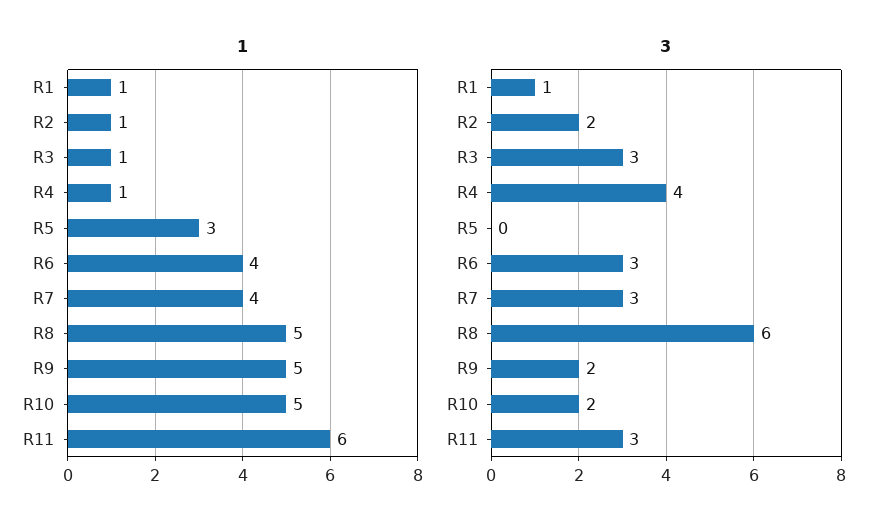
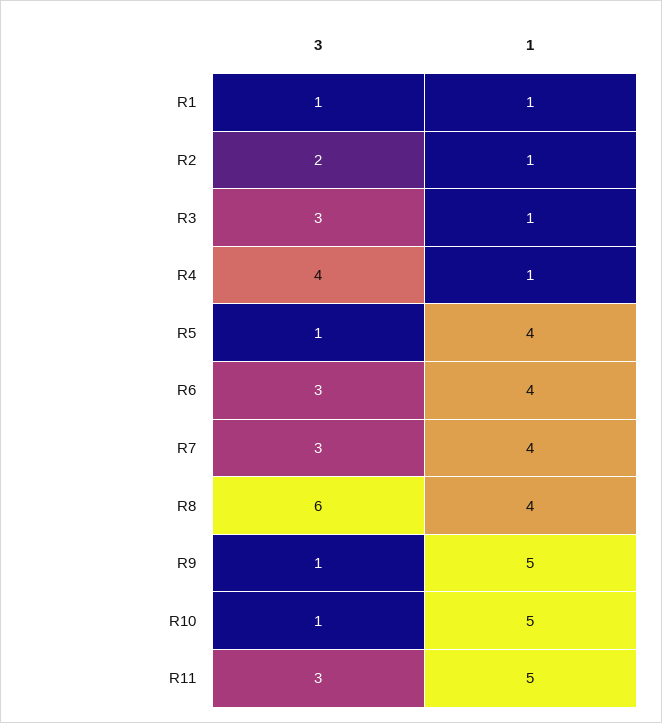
  {
    "1": {
      "R1": 1,
      "R2": 1,
      "R3": 1,
      "R4": 1,
-     "R5": 3,
+     "R5": 4,
      "R6": 4,
      "R7": 4,
-     "R8": 5,
+     "R8": 4,
      "R9": 5,
      "R10": 5,
-     "R11": 6
+     "R11": 5
    },
    "3": {
      "R1": 1,
      "R2": 2,
      "R3": 3,
      "R4": 4,
-     "R5": 0,
+     "R5": 1,
      "R6": 3,
      "R7": 3,
      "R8": 6,
-     "R9": 2,
+     "R9": 1,
-     "R10": 2,
+     "R10": 1,
      "R11": 3
    }
  }

